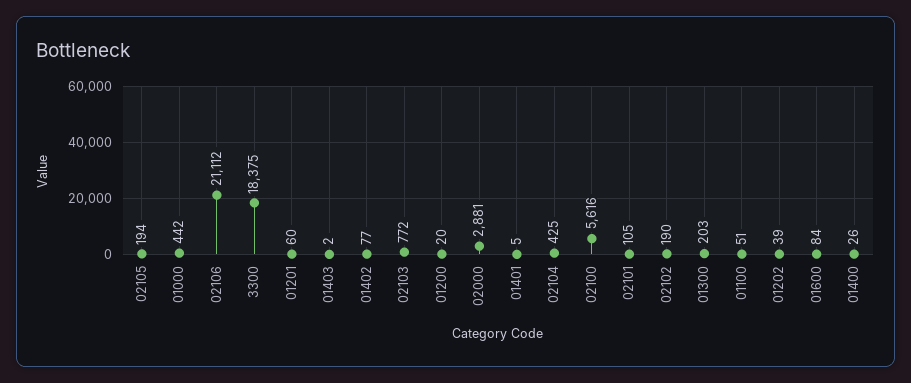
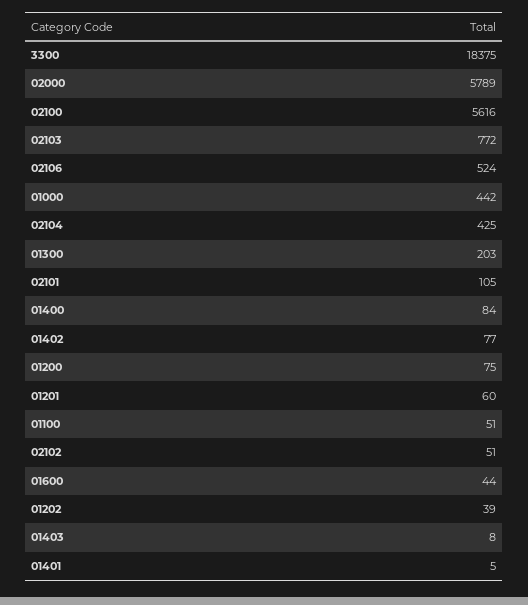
  {
-   "02105": 194,
    "01000": 442,
-   "02106": 21112,
+   "02106": 524,
    "3300": 18375,
    "01201": 60,
-   "01403": 2,
+   "01403": 8,
    "01402": 77,
    "02103": 772,
-   "01200": 20,
+   "01200": 75,
-   "02000": 2881,
+   "02000": 5789,
    "01401": 5,
    "02104": 425,
    "02100": 5616,
    "02101": 105,
-   "02102": 190,
+   "02102": 51,
    "01300": 203,
    "01100": 51,
    "01202": 39,
-   "01600": 84,
+   "01600": 44,
-   "01400": 26
+   "01400": 84
  }

